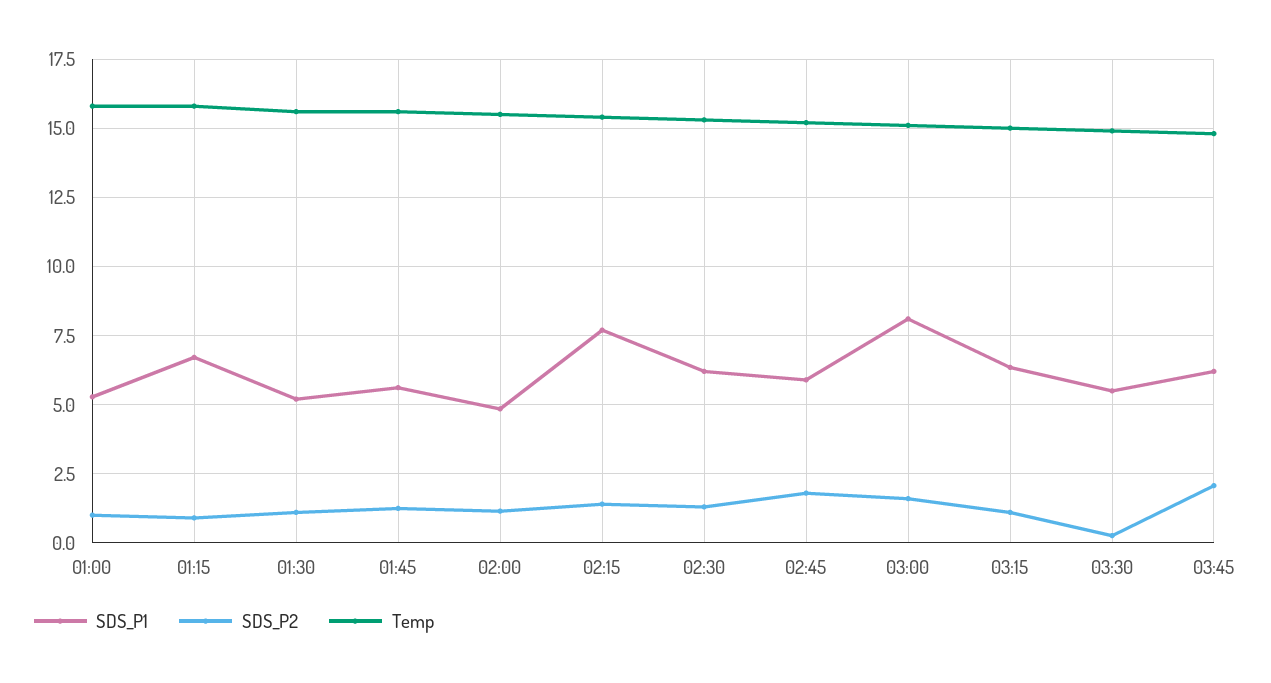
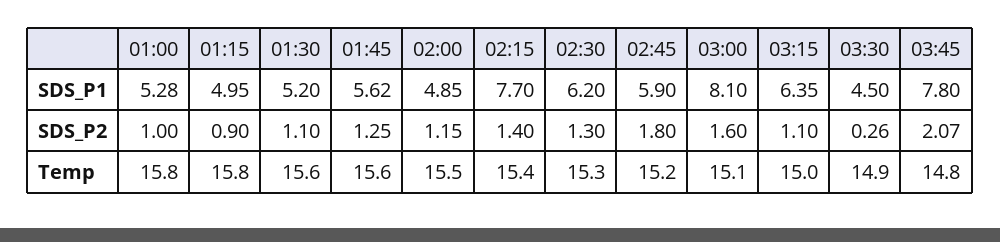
  {
    "SDS_P1": {
      "01:00": 5.28,
-     "01:15": 6.75,
+     "01:15": 4.95,
      "01:30": 5.2,
      "01:45": 5.62,
      "02:00": 4.85,
      "02:15": 7.7,
      "02:30": 6.2,
      "02:45": 5.9,
      "03:00": 8.1,
      "03:15": 6.35,
-     "03:30": 5.5,
+     "03:30": 4.5,
-     "03:45": 6.25
+     "03:45": 7.8
    },
    "SDS_P2": {
      "01:00": 1,
      "01:15": 0.9,
      "01:30": 1.1,
      "01:45": 1.25,
      "02:00": 1.15,
      "02:15": 1.4,
      "02:30": 1.3,
      "02:45": 1.8,
      "03:00": 1.6,
      "03:15": 1.1,
      "03:30": 0.26,
      "03:45": 2.07
    },
    "Temp": {
      "01:00": 15.8,
      "01:15": 15.8,
      "01:30": 15.6,
      "01:45": 15.6,
      "02:00": 15.5,
      "02:15": 15.4,
      "02:30": 15.3,
      "02:45": 15.2,
      "03:00": 15.1,
      "03:15": 15,
      "03:30": 14.9,
      "03:45": 14.8
    }
  }

